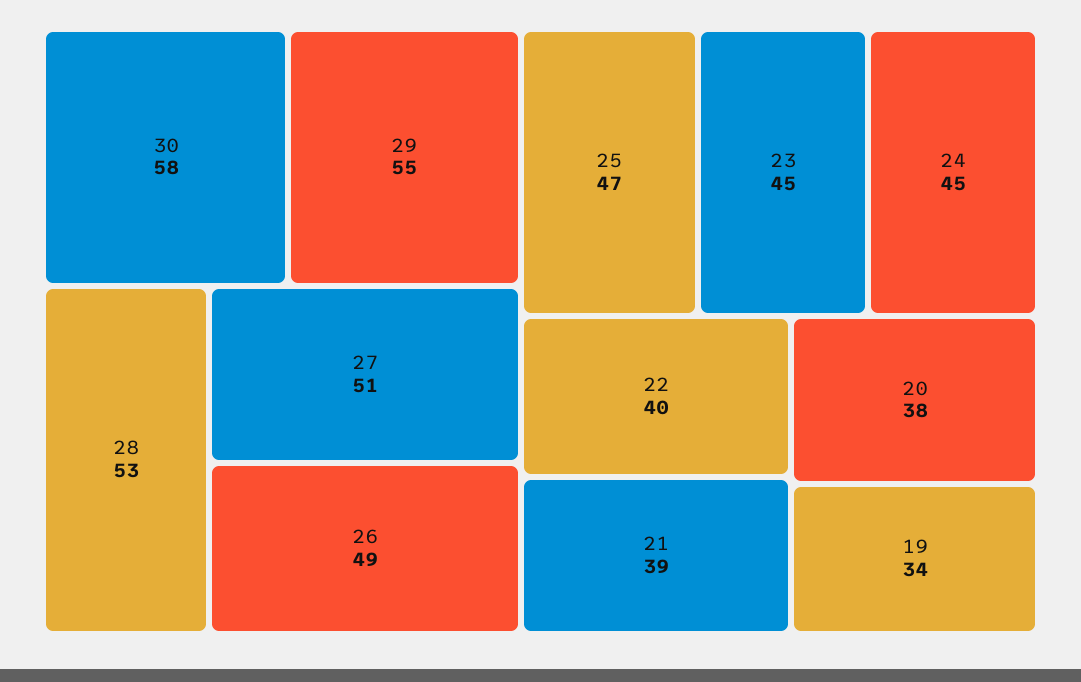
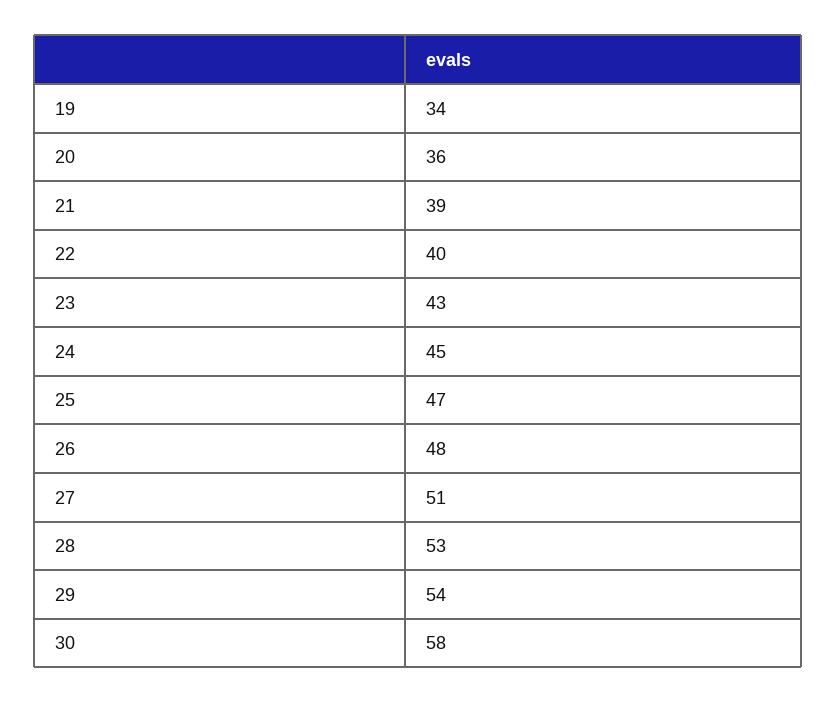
  {
    "30": 58,
-   "29": 55,
+   "29": 54,
    "28": 53,
    "27": 51,
-   "26": 49,
+   "26": 48,
    "25": 47,
-   "23": 45,
+   "23": 43,
    "24": 45,
    "22": 40,
    "21": 39,
-   "20": 38,
+   "20": 36,
    "19": 34
  }

